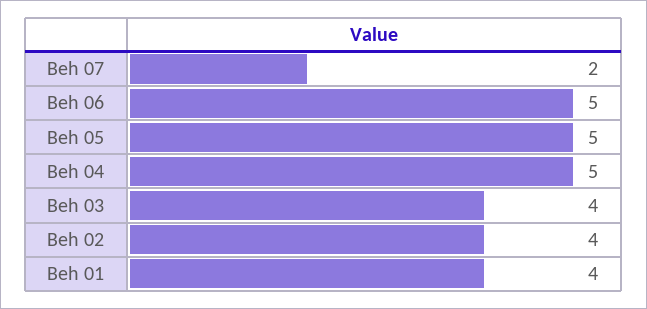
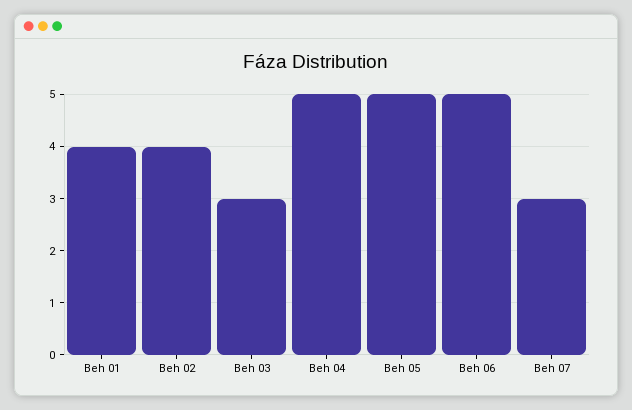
  {
-   "Beh 07": 2,
+   "Beh 07": 3,
    "Beh 06": 5,
    "Beh 05": 5,
    "Beh 04": 5,
-   "Beh 03": 4,
+   "Beh 03": 3,
    "Beh 02": 4,
    "Beh 01": 4
  }

